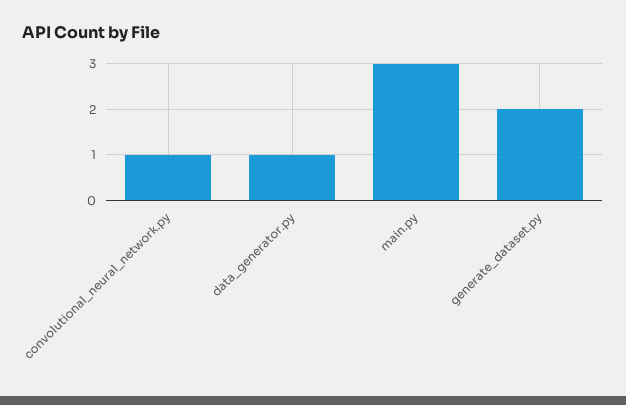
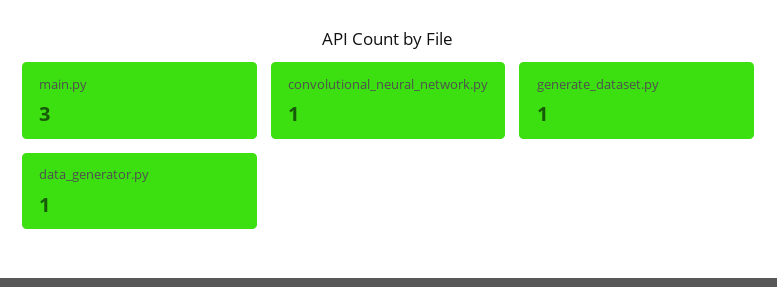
  {
    "convolutional_neural_network.py": 1,
    "data_generator.py": 1,
    "main.py": 3,
-   "generate_dataset.py": 2
+   "generate_dataset.py": 1
  }

